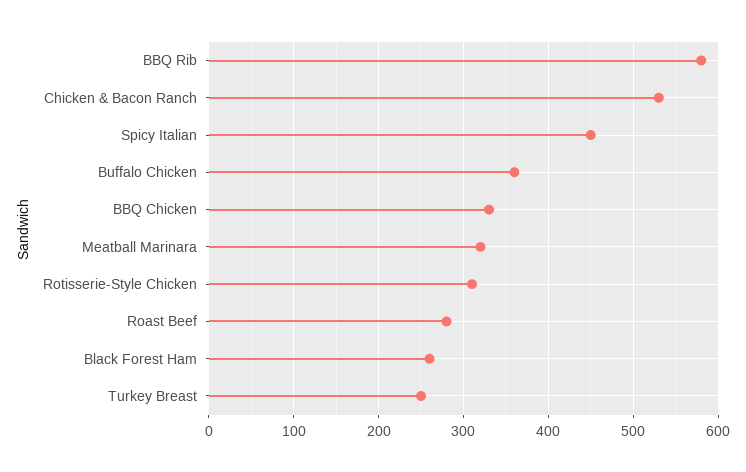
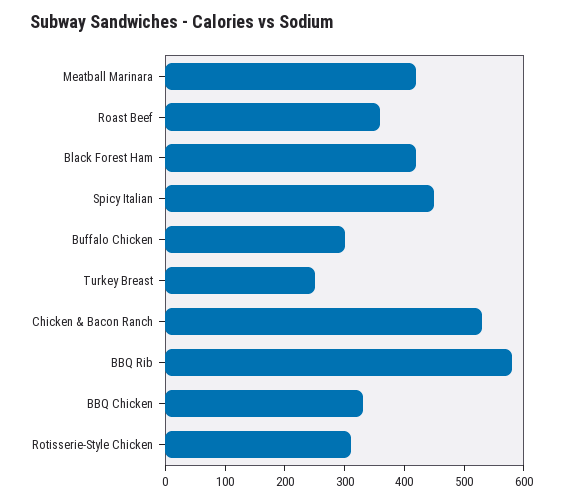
  {
    "BBQ Rib": 580,
    "Chicken & Bacon Ranch": 530,
    "Spicy Italian": 450,
-   "Buffalo Chicken": 360,
+   "Buffalo Chicken": 300,
    "BBQ Chicken": 330,
-   "Meatball Marinara": 320,
+   "Meatball Marinara": 420,
    "Rotisserie-Style Chicken": 310,
-   "Roast Beef": 280,
+   "Roast Beef": 360,
-   "Black Forest Ham": 260,
+   "Black Forest Ham": 420,
    "Turkey Breast": 250
  }

